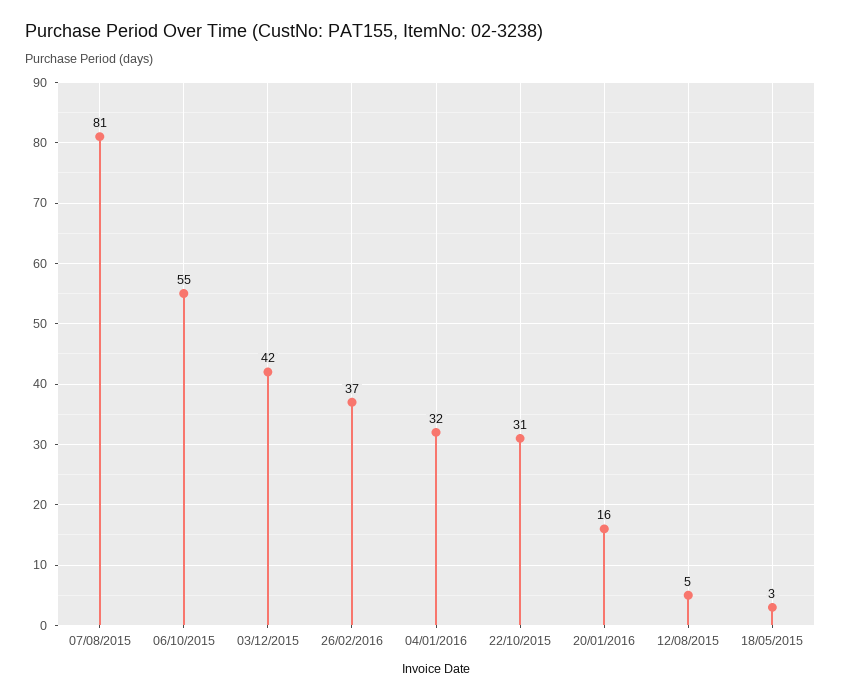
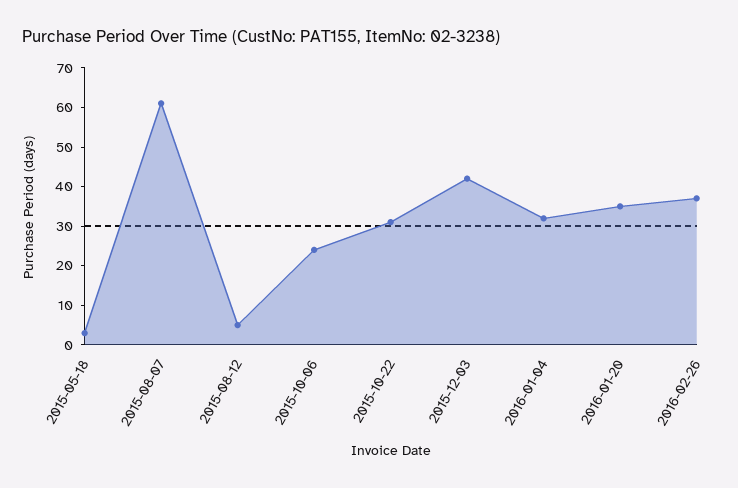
  {
-   "07/08/2015": 81,
+   "07/08/2015": 60,
-   "06/10/2015": 55,
+   "06/10/2015": 25,
    "03/12/2015": 42,
    "26/02/2016": 37,
    "04/01/2016": 32,
    "22/10/2015": 31,
-   "20/01/2016": 16,
+   "20/01/2016": 35,
    "12/08/2015": 5,
    "18/05/2015": 3
  }

